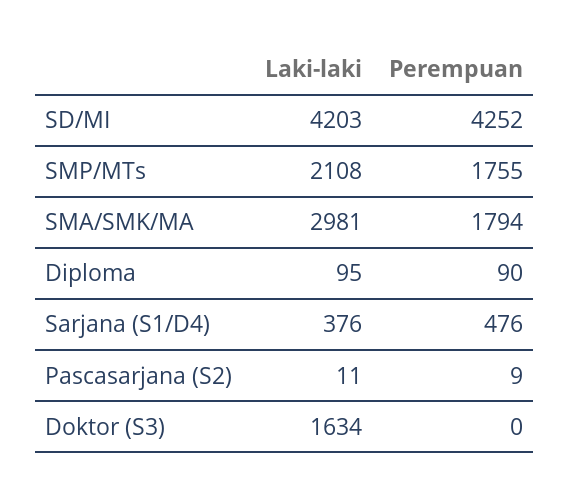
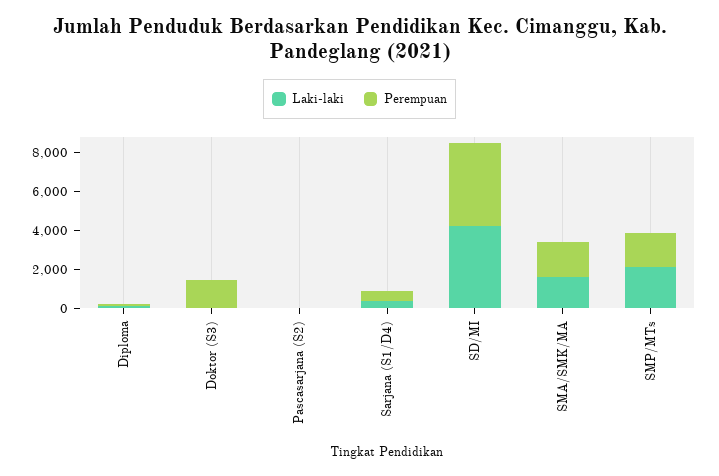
  {
    "Laki-laki": {
      "SD/MI": 4203,
      "SMP/MTs": 2108,
-     "SMA/SMK/MA": 2981,
+     "SMA/SMK/MA": 1500,
      "Diploma": 95,
      "Sarjana (S1/D4)": 376,
      "Pascasarjana (S2)": 11,
-     "Doktor (S3)": 1634
+     "Doktor (S3)": 0
    },
    "Perempuan": {
      "SD/MI": 4252,
      "SMP/MTs": 1755,
      "SMA/SMK/MA": 1794,
      "Diploma": 90,
      "Sarjana (S1/D4)": 476,
      "Pascasarjana (S2)": 9,
-     "Doktor (S3)": 0
+     "Doktor (S3)": 1500
    }
  }

